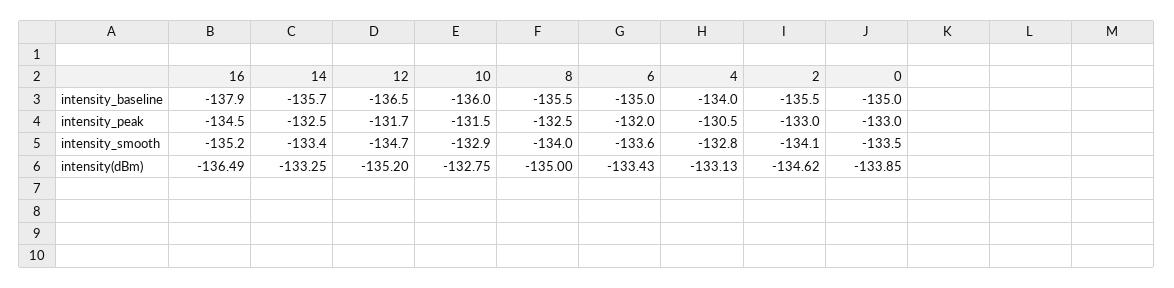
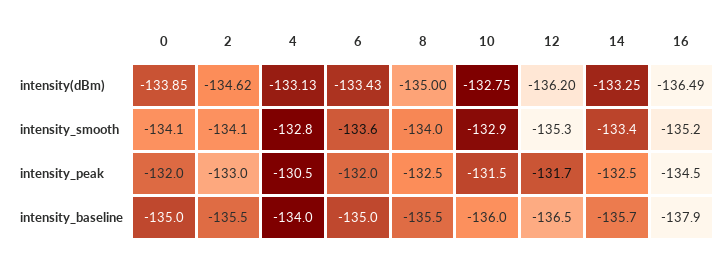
  {
    "16": {
      "intensity_baseline": -137.9,
      "intensity_peak": -134.5,
      "intensity_smooth": -135.2,
      "intensity(dBm)": -136.49
    },
    "14": {
      "intensity_baseline": -135.7,
      "intensity_peak": -132.5,
      "intensity_smooth": -133.4,
      "intensity(dBm)": -133.25
    },
    "12": {
      "intensity_baseline": -136.5,
      "intensity_peak": -131.7,
-     "intensity_smooth": -134.7,
+     "intensity_smooth": -135.3,
-     "intensity(dBm)": -135.2
+     "intensity(dBm)": -136.2
    },
    "10": {
      "intensity_baseline": -136,
      "intensity_peak": -131.5,
      "intensity_smooth": -132.9,
      "intensity(dBm)": -132.75
    },
    "8": {
      "intensity_baseline": -135.5,
      "intensity_peak": -132.5,
      "intensity_smooth": -134,
      "intensity(dBm)": -135
    },
    "6": {
      "intensity_baseline": -135,
      "intensity_peak": -132,
      "intensity_smooth": -133.6,
      "intensity(dBm)": -133.43
    },
    "4": {
      "intensity_baseline": -134,
      "intensity_peak": -130.5,
      "intensity_smooth": -132.8,
      "intensity(dBm)": -133.13
    },
    "2": {
      "intensity_baseline": -135.5,
      "intensity_peak": -133,
      "intensity_smooth": -134.1,
      "intensity(dBm)": -134.62
    },
    "0": {
      "intensity_baseline": -135,
-     "intensity_peak": -133,
+     "intensity_peak": -132,
-     "intensity_smooth": -133.5,
+     "intensity_smooth": -134.1,
      "intensity(dBm)": -133.85
    }
  }

